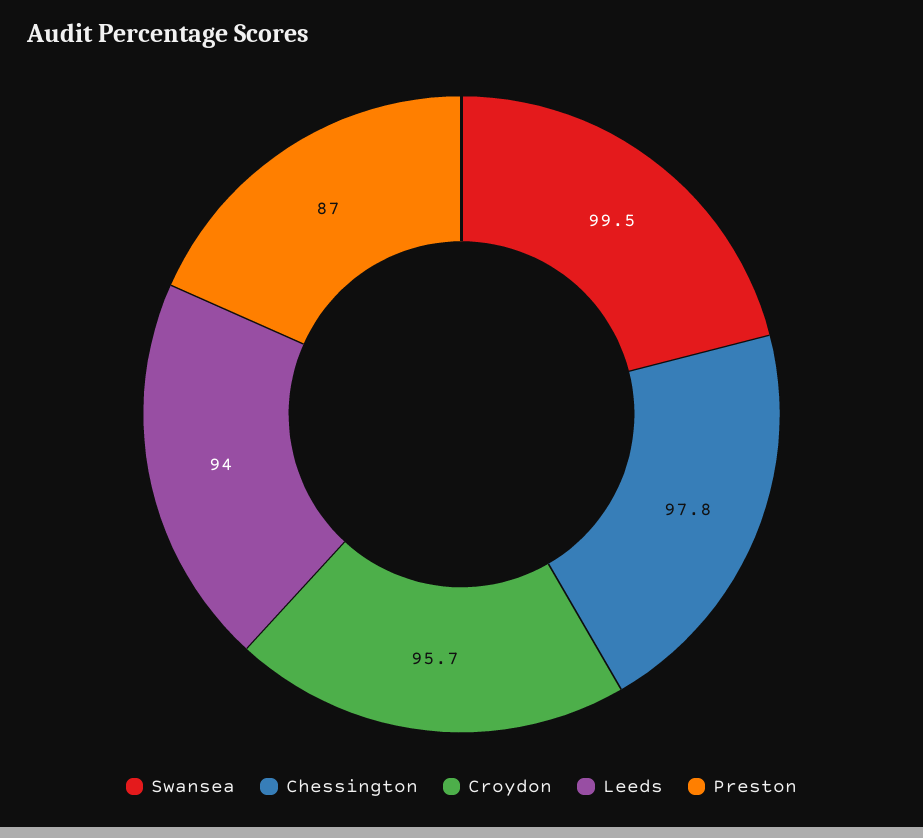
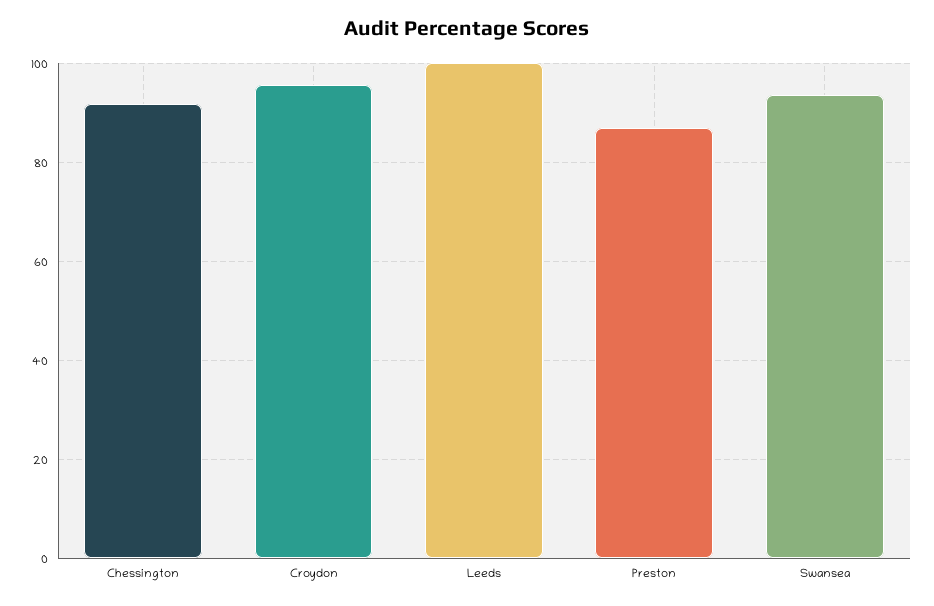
  {
-   "Swansea": 99.5,
+   "Swansea": 94,
-   "Chessington": 97.8,
+   "Chessington": 92,
    "Croydon": 95.7,
-   "Leeds": 94,
+   "Leeds": 100,
    "Preston": 87
  }

